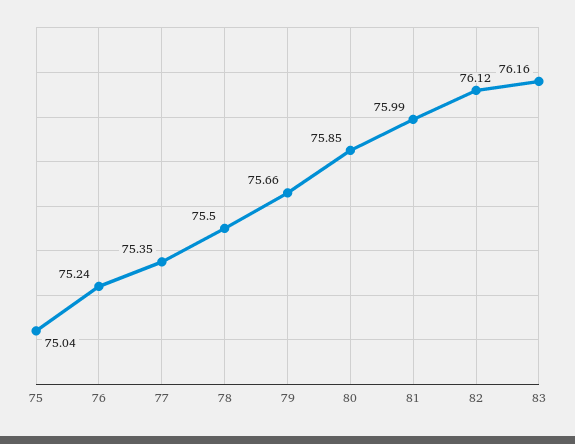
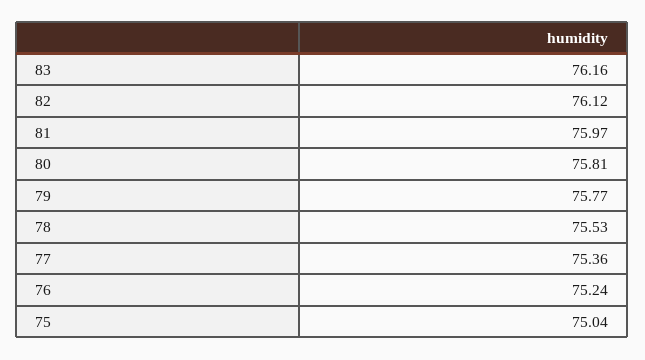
  {
    "75": 75.04,
    "76": 75.24,
-   "77": 75.35,
+   "77": 75.36,
-   "78": 75.5,
+   "78": 75.53,
-   "79": 75.66,
+   "79": 75.77,
-   "80": 75.85,
+   "80": 75.81,
-   "81": 75.99,
+   "81": 75.97,
    "82": 76.12,
    "83": 76.16
  }

